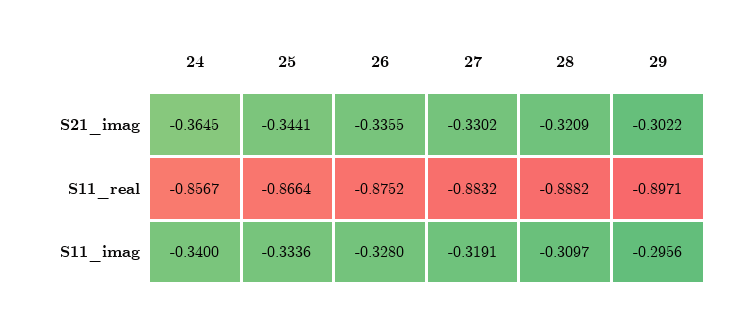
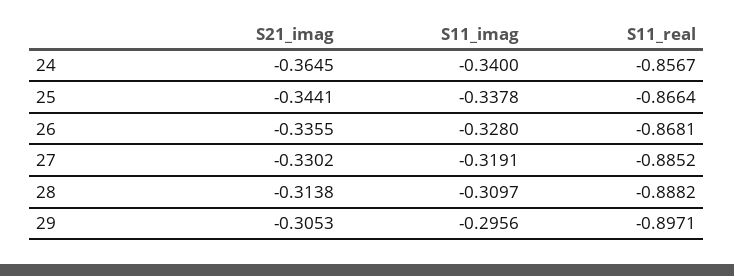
  {
    "24": {
      "S21_imag": -0.3645,
      "S11_real": -0.8567,
      "S11_imag": -0.34
    },
    "25": {
      "S21_imag": -0.3441,
      "S11_real": -0.8664,
-     "S11_imag": -0.3336
+     "S11_imag": -0.3378
    },
    "26": {
      "S21_imag": -0.3355,
-     "S11_real": -0.8752,
+     "S11_real": -0.8681,
      "S11_imag": -0.328
    },
    "27": {
      "S21_imag": -0.3302,
-     "S11_real": -0.8832,
+     "S11_real": -0.8852,
      "S11_imag": -0.3191
    },
    "28": {
-     "S21_imag": -0.3209,
+     "S21_imag": -0.3138,
      "S11_real": -0.8882,
      "S11_imag": -0.3097
    },
    "29": {
-     "S21_imag": -0.3022,
+     "S21_imag": -0.3053,
      "S11_real": -0.8971,
      "S11_imag": -0.2956
    }
  }

